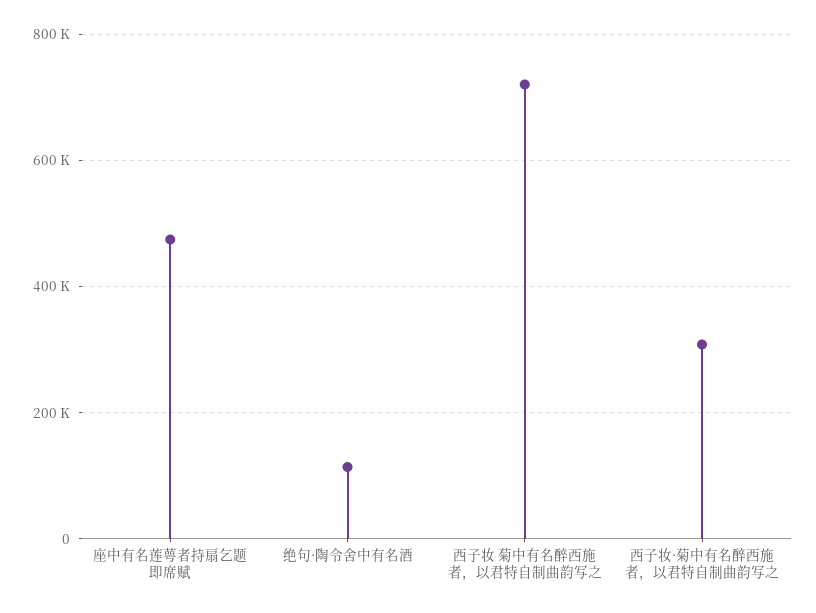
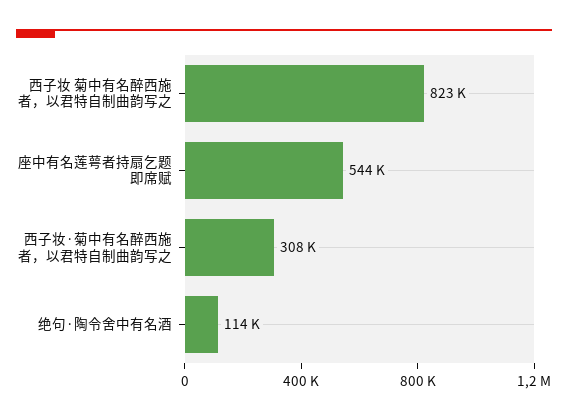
  {
-   "座中有名莲萼者持扇乞题即席赋": 480000,
+   "座中有名莲萼者持扇乞题即席赋": 544000,
    "绝句·陶令舍中有名酒": 114000,
-   "西子妆 菊中有名醉西施者，以君特自制曲韵写之": 720000,
+   "西子妆 菊中有名醉西施者，以君特自制曲韵写之": 823000,
    "西子妆·菊中有名醉西施者，以君特自制曲韵写之": 308000
  }

